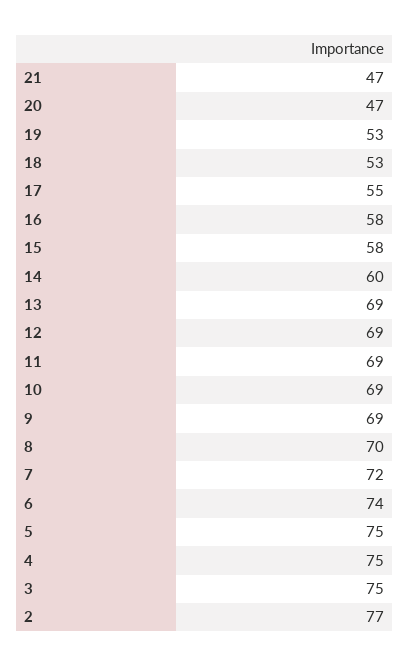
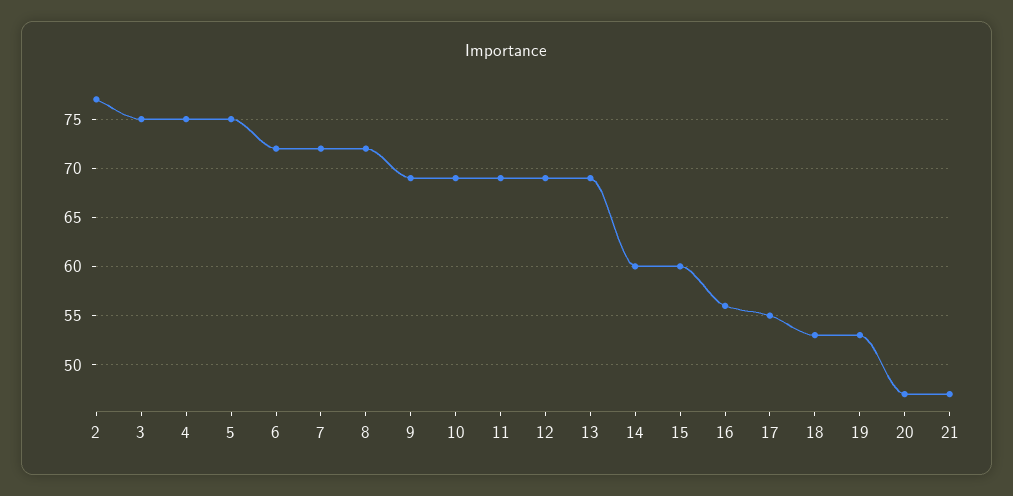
  {
    "21": 47,
    "20": 47,
    "19": 53,
    "18": 53,
    "17": 55,
-   "16": 58,
+   "16": 56,
-   "15": 58,
+   "15": 60,
    "14": 60,
    "13": 69,
    "12": 69,
    "11": 69,
    "10": 69,
    "9": 69,
-   "8": 70,
+   "8": 72,
    "7": 72,
-   "6": 74,
+   "6": 72,
    "5": 75,
    "4": 75,
    "3": 75,
    "2": 77
  }

